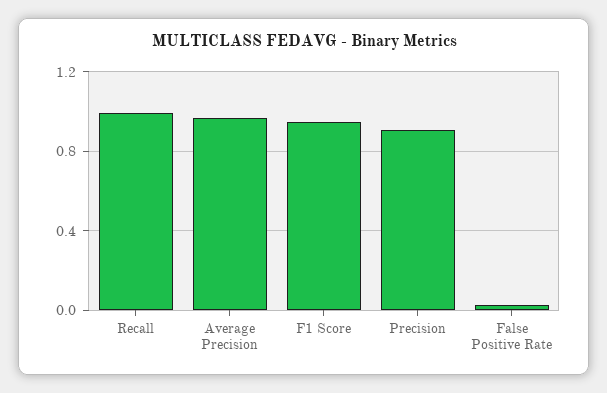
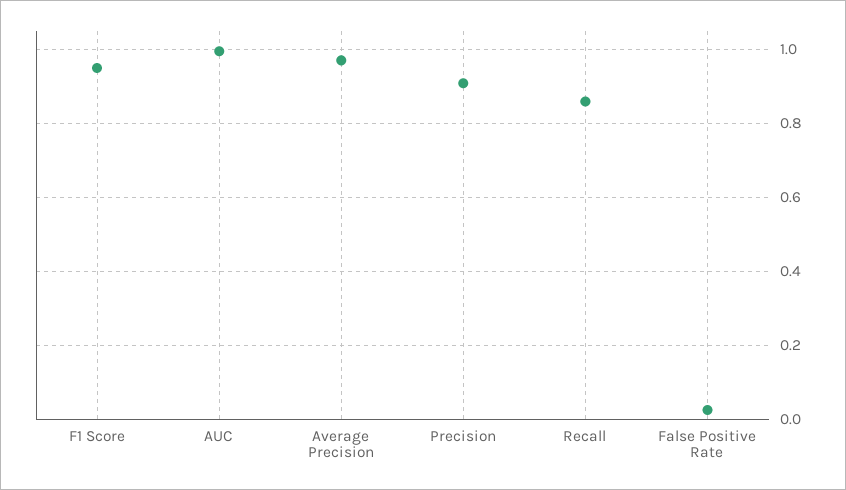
  {
-   "Recall": 1,
+   "Recall": 0.86,
    "Average Precision": 0.96,
    "F1 Score": 0.94,
    "Precision": 0.9,
-   "False Positive Rate": 0.02
+   "False Positive Rate": 0.02,
+   "AUC": 1
  }

